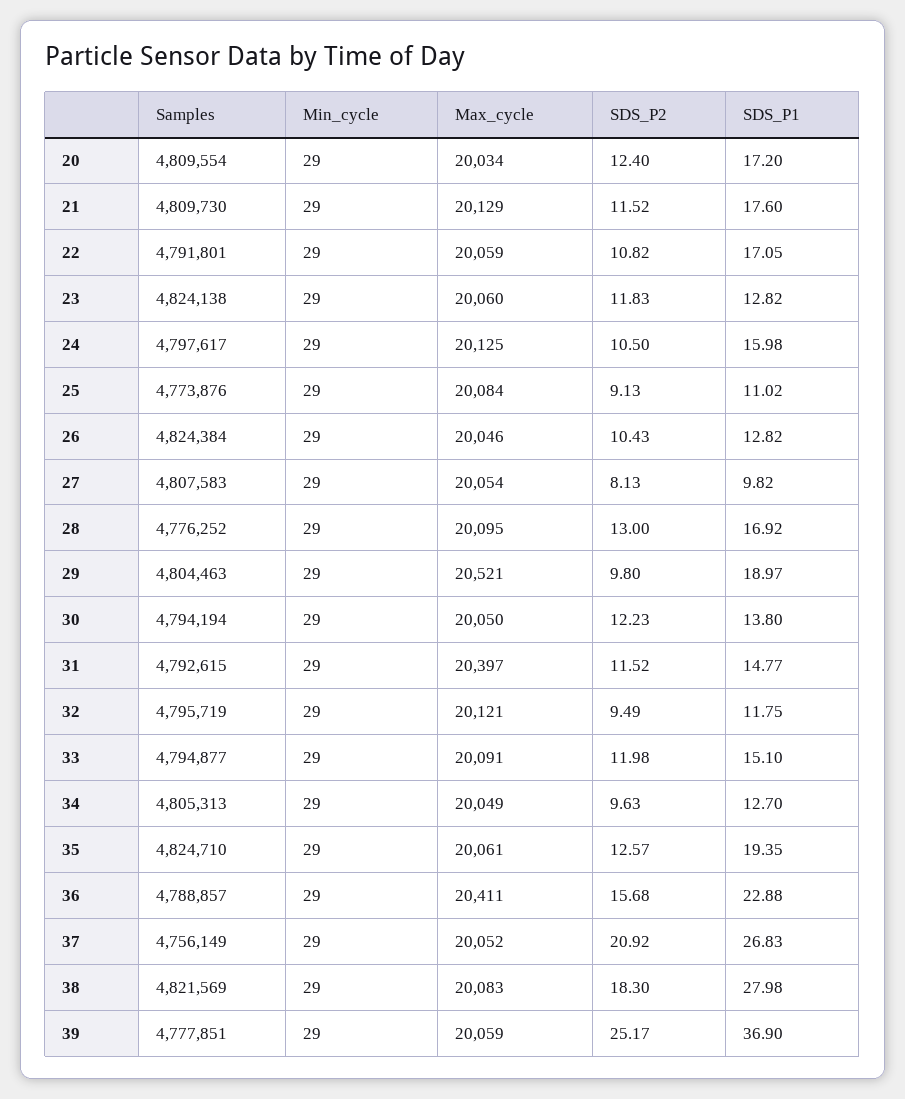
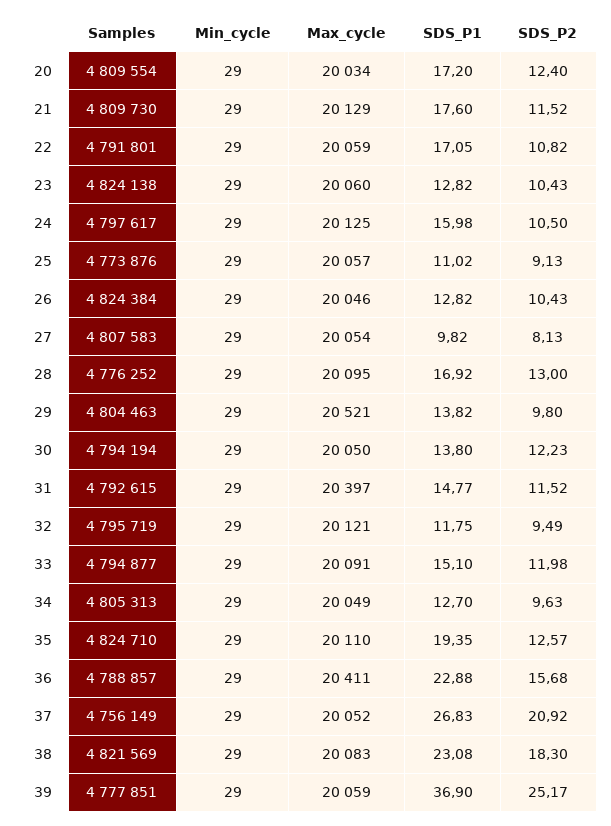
  {
    "Samples": {
      "20": 4809554,
      "21": 4809730,
      "22": 4791801,
      "23": 4824138,
      "24": 4797617,
      "25": 4773876,
      "26": 4824384,
      "27": 4807583,
      "28": 4776252,
      "29": 4804463,
      "30": 4794194,
      "31": 4792615,
      "32": 4795719,
      "33": 4794877,
      "34": 4805313,
      "35": 4824710,
      "36": 4788857,
      "37": 4756149,
      "38": 4821569,
      "39": 4777851
    },
    "Min_cycle": {
      "20": 29,
      "21": 29,
      "22": 29,
      "23": 29,
      "24": 29,
      "25": 29,
      "26": 29,
      "27": 29,
      "28": 29,
      "29": 29,
      "30": 29,
      "31": 29,
      "32": 29,
      "33": 29,
      "34": 29,
      "35": 29,
      "36": 29,
      "37": 29,
      "38": 29,
      "39": 29
    },
    "Max_cycle": {
      "20": 20034,
      "21": 20129,
      "22": 20059,
      "23": 20060,
      "24": 20125,
-     "25": 20084,
+     "25": 20057,
      "26": 20046,
      "27": 20054,
      "28": 20095,
      "29": 20521,
      "30": 20050,
      "31": 20397,
      "32": 20121,
      "33": 20091,
      "34": 20049,
-     "35": 20061,
+     "35": 20110,
      "36": 20411,
      "37": 20052,
      "38": 20083,
      "39": 20059
    },
    "SDS_P2": {
      "20": 12.4,
      "21": 11.52,
      "22": 10.82,
-     "23": 11.83,
+     "23": 10.43,
      "24": 10.5,
      "25": 9.13,
      "26": 10.43,
      "27": 8.13,
      "28": 13,
      "29": 9.8,
      "30": 12.23,
      "31": 11.52,
      "32": 9.49,
      "33": 11.98,
      "34": 9.63,
      "35": 12.57,
      "36": 15.68,
      "37": 20.92,
      "38": 18.3,
      "39": 25.17
    },
    "SDS_P1": {
      "20": 17.2,
      "21": 17.6,
      "22": 17.05,
      "23": 12.82,
      "24": 15.98,
      "25": 11.02,
      "26": 12.82,
      "27": 9.82,
      "28": 16.92,
-     "29": 18.97,
+     "29": 13.82,
      "30": 13.8,
      "31": 14.77,
      "32": 11.75,
      "33": 15.1,
      "34": 12.7,
      "35": 19.35,
      "36": 22.88,
      "37": 26.83,
-     "38": 27.98,
+     "38": 23.08,
      "39": 36.9
    }
  }

